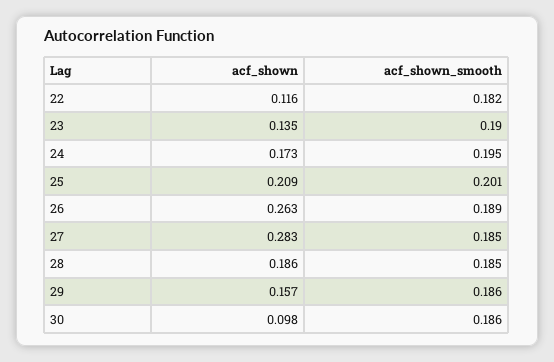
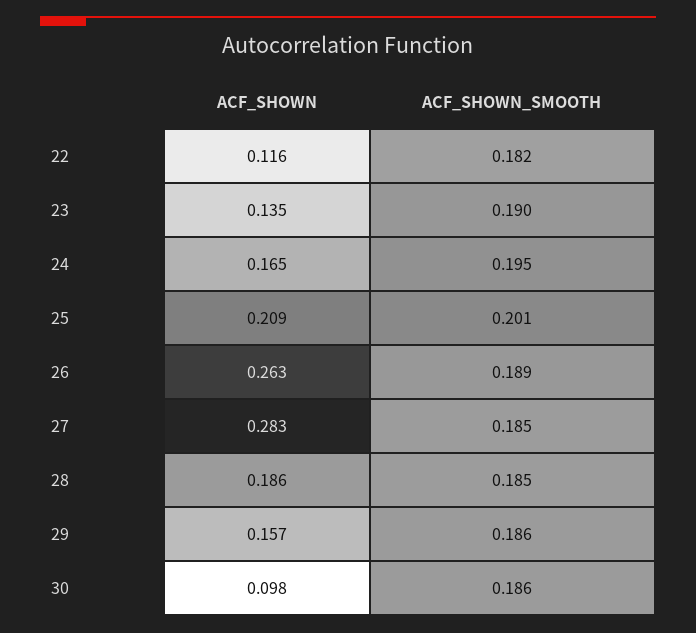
  {
    "acf_shown": {
      "22": 0.116,
      "23": 0.135,
-     "24": 0.173,
+     "24": 0.165,
      "25": 0.209,
      "26": 0.263,
      "27": 0.283,
      "28": 0.186,
      "29": 0.157,
      "30": 0.098
    },
    "acf_shown_smooth": {
      "22": 0.182,
      "23": 0.19,
      "24": 0.195,
      "25": 0.201,
      "26": 0.189,
      "27": 0.185,
      "28": 0.185,
      "29": 0.186,
      "30": 0.186
    }
  }

